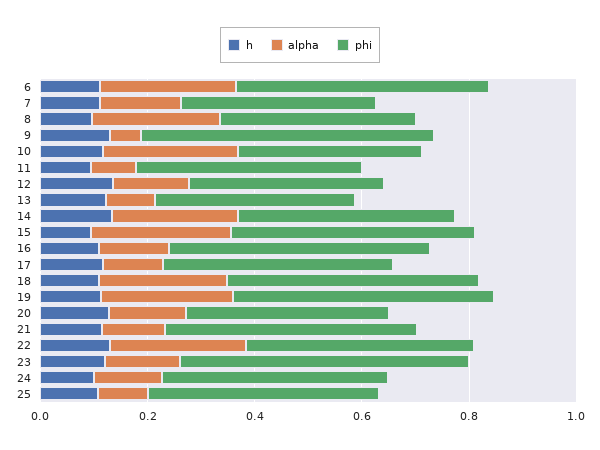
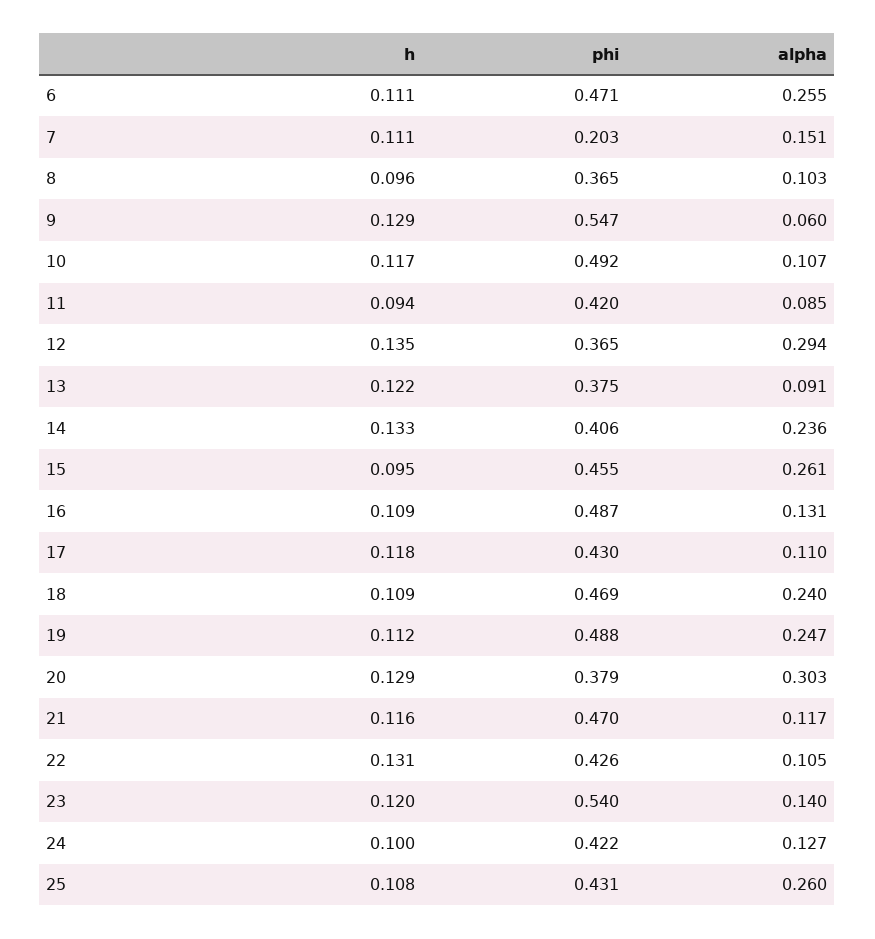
  {
    "h": {
      "6": 0.111,
      "7": 0.111,
      "8": 0.096,
      "9": 0.129,
      "10": 0.117,
      "11": 0.094,
      "12": 0.135,
      "13": 0.122,
      "14": 0.133,
      "15": 0.095,
      "16": 0.109,
      "17": 0.118,
      "18": 0.109,
      "19": 0.112,
      "20": 0.129,
      "21": 0.116,
      "22": 0.131,
      "23": 0.12,
      "24": 0.1,
      "25": 0.108
    },
    "alpha": {
      "6": 0.255,
      "7": 0.151,
-     "8": 0.25,
+     "8": 0.103,
      "9": 0.06,
-     "10": 0.25,
+     "10": 0.107,
      "11": 0.085,
-     "12": 0.15,
+     "12": 0.294,
      "13": 0.091,
      "14": 0.236,
      "15": 0.261,
      "16": 0.131,
      "17": 0.11,
      "18": 0.24,
      "19": 0.247,
-     "20": 0.15,
+     "20": 0.303,
      "21": 0.117,
-     "22": 0.25,
+     "22": 0.105,
      "23": 0.14,
      "24": 0.127,
-     "25": 0.1
+     "25": 0.26
    },
    "phi": {
      "6": 0.471,
-     "7": 0.35,
+     "7": 0.203,
      "8": 0.365,
      "9": 0.547,
-     "10": 0.35,
+     "10": 0.492,
      "11": 0.42,
      "12": 0.365,
      "13": 0.375,
      "14": 0.406,
      "15": 0.455,
      "16": 0.487,
      "17": 0.43,
      "18": 0.469,
      "19": 0.488,
      "20": 0.379,
      "21": 0.47,
      "22": 0.426,
      "23": 0.54,
      "24": 0.422,
      "25": 0.431
    }
  }

